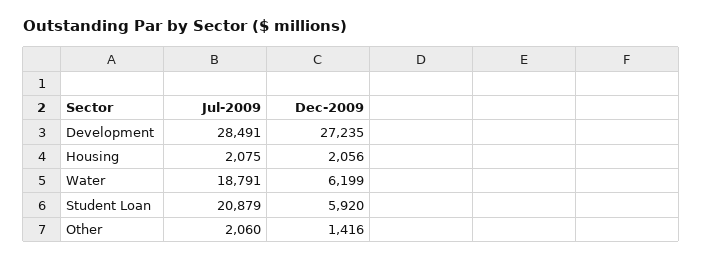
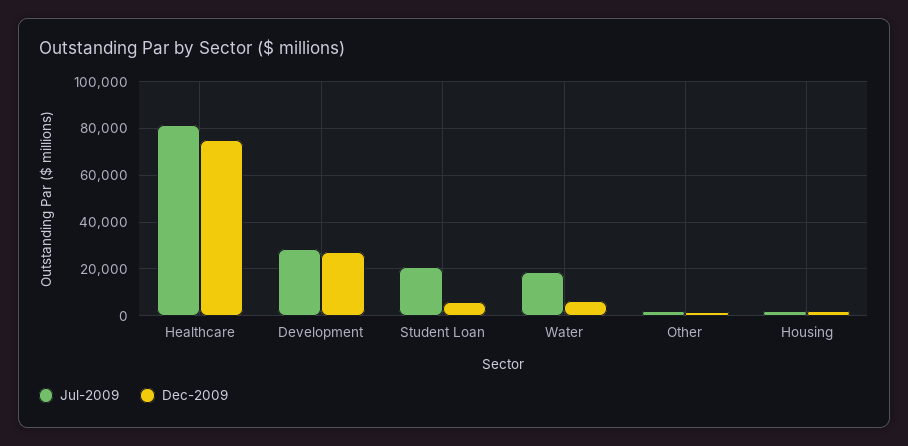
  {
    "Jul-2009": {
      "Development": 28491,
      "Housing": 2075,
      "Water": 18791,
      "Student Loan": 20879,
-     "Other": 2060
+     "Other": 2060,
+     "Healthcare": 80000
    },
    "Dec-2009": {
      "Development": 27235,
      "Housing": 2056,
      "Water": 6199,
      "Student Loan": 5920,
-     "Other": 1416
+     "Other": 1416,
+     "Healthcare": 75000
    }
  }

